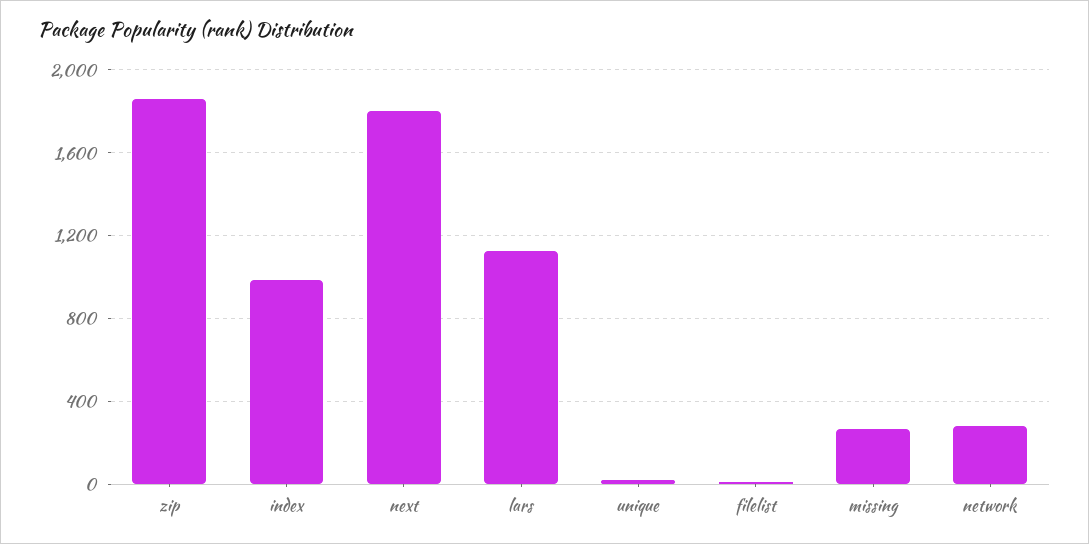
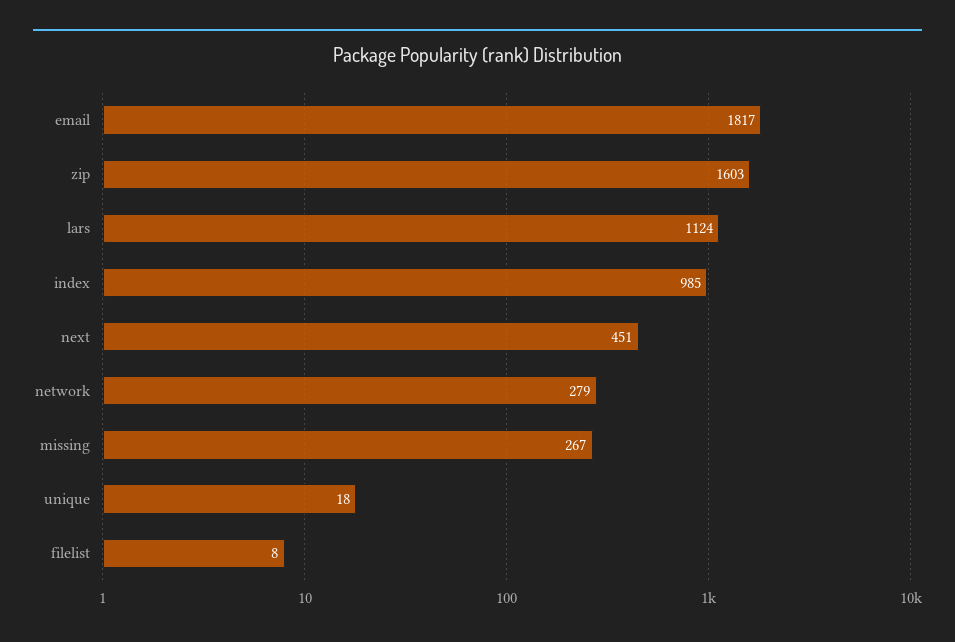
  {
-   "zip": 1850,
+   "zip": 1603,
    "index": 985,
-   "next": 1800,
+   "next": 451,
    "lars": 1124,
    "unique": 18,
    "filelist": 8,
    "missing": 267,
-   "network": 279
+   "network": 279,
+   "email": 1817
  }

